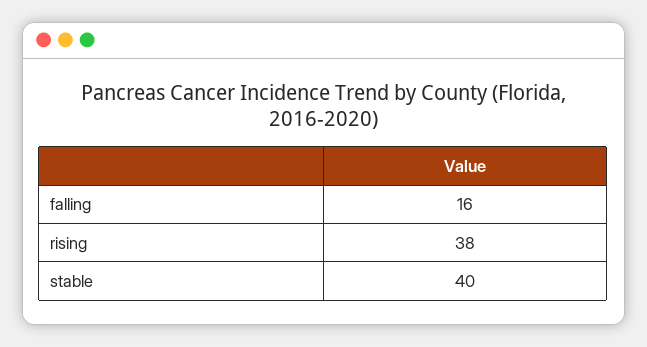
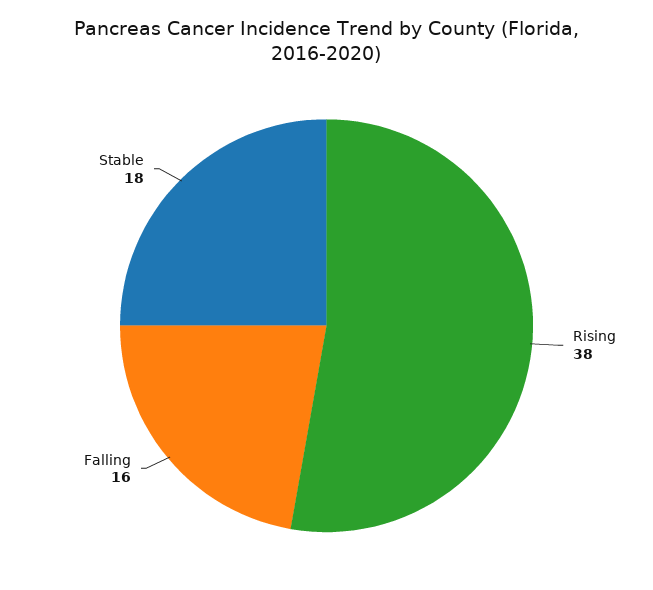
  {
    "falling": 16,
    "rising": 38,
-   "stable": 40
+   "stable": 18
  }

